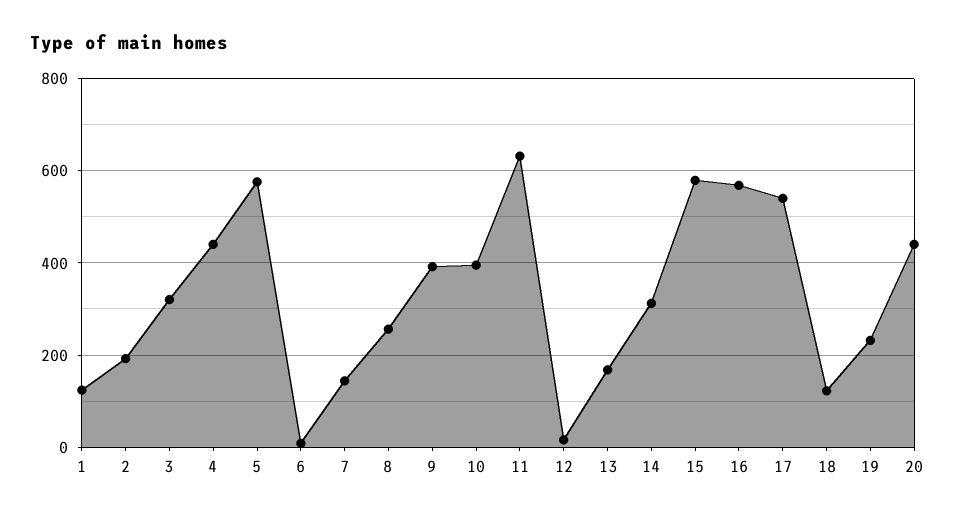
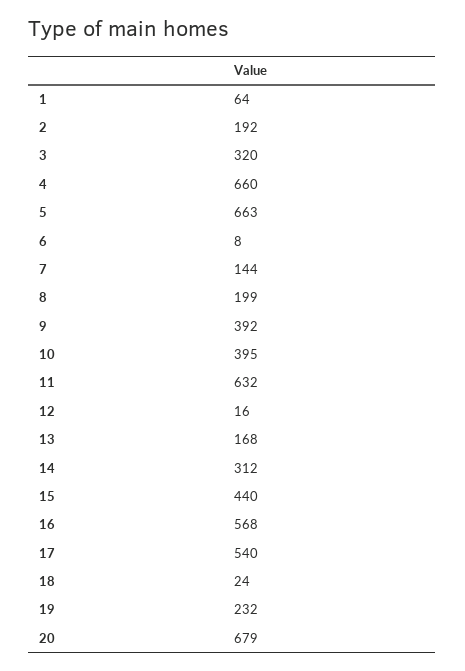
  {
-   "1": 120,
+   "1": 64,
    "2": 192,
    "3": 320,
-   "4": 440,
+   "4": 660,
-   "5": 580,
+   "5": 663,
    "6": 8,
    "7": 144,
-   "8": 260,
+   "8": 199,
    "9": 392,
    "10": 395,
    "11": 632,
    "12": 16,
    "13": 168,
    "14": 312,
-   "15": 580,
+   "15": 440,
    "16": 568,
    "17": 540,
-   "18": 120,
+   "18": 24,
    "19": 232,
-   "20": 440
+   "20": 679
  }

